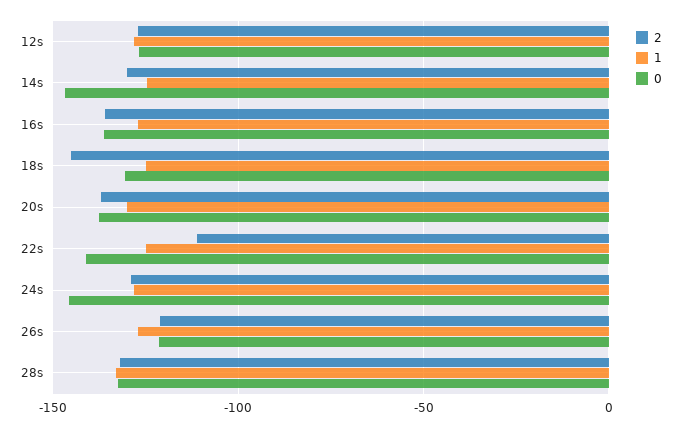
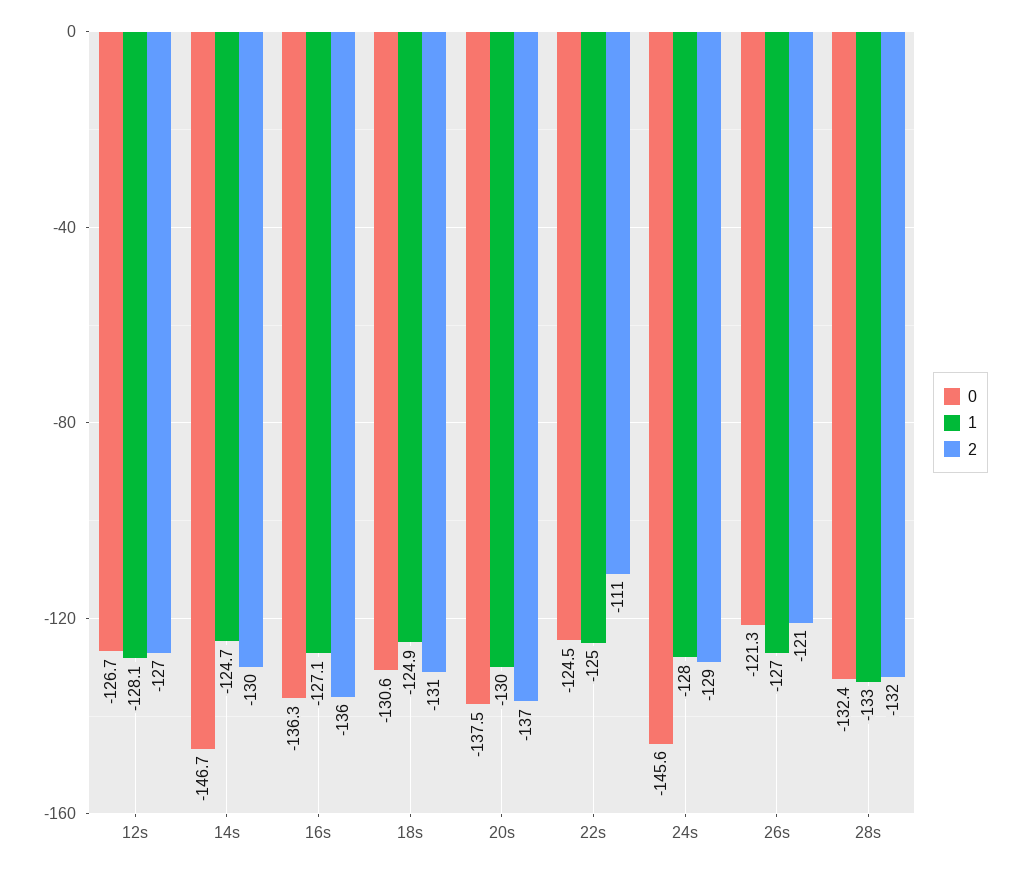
  {
    "2": {
      "12s": -127,
      "14s": -130,
      "16s": -136,
-     "18s": -145,
+     "18s": -131,
      "20s": -137,
      "22s": -111,
      "24s": -129,
      "26s": -121,
      "28s": -132
    },
    "1": {
      "12s": -128.1,
      "14s": -124.7,
      "16s": -127.1,
      "18s": -124.9,
      "20s": -130,
      "22s": -125,
      "24s": -128,
      "26s": -127,
      "28s": -133
    },
    "0": {
      "12s": -126.7,
      "14s": -146.7,
      "16s": -136.3,
      "18s": -130.6,
      "20s": -137.5,
-     "22s": -140,
+     "22s": -124.5,
      "24s": -145.6,
      "26s": -121.3,
      "28s": -132.4
    }
  }

